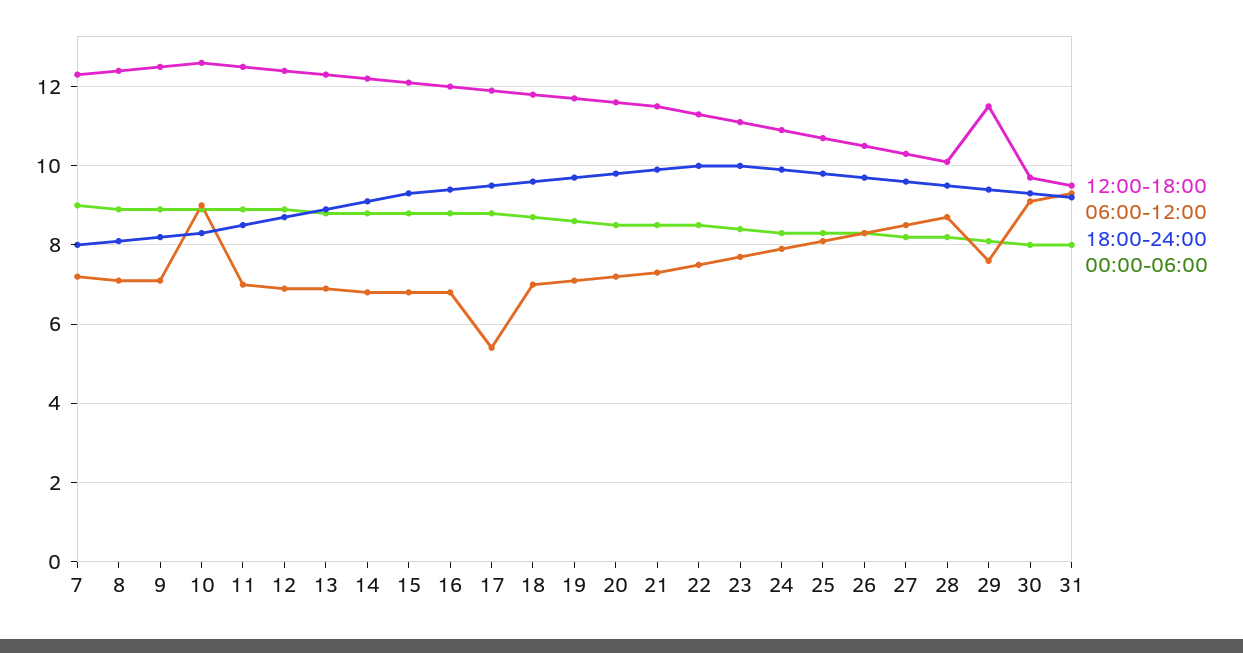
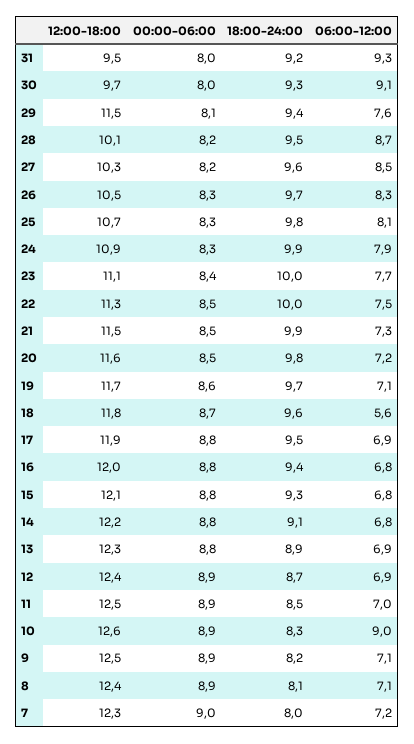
  {
    "12:00-18:00": {
      "7": 12.3,
      "8": 12.4,
      "9": 12.5,
      "10": 12.6,
      "11": 12.5,
      "12": 12.4,
      "13": 12.3,
      "14": 12.2,
      "15": 12.1,
      "16": 12,
      "17": 11.9,
      "18": 11.8,
      "19": 11.7,
      "20": 11.6,
      "21": 11.5,
      "22": 11.3,
      "23": 11.1,
      "24": 10.9,
      "25": 10.7,
      "26": 10.5,
      "27": 10.3,
      "28": 10.1,
      "29": 11.5,
      "30": 9.7,
      "31": 9.5
    },
    "06:00-12:00": {
      "7": 7.2,
      "8": 7.1,
      "9": 7.1,
      "10": 9,
      "11": 7,
      "12": 6.9,
      "13": 6.9,
      "14": 6.8,
      "15": 6.8,
      "16": 6.8,
-     "17": 5.5,
+     "17": 6.9,
-     "18": 7,
+     "18": 5.6,
      "19": 7.1,
      "20": 7.2,
      "21": 7.3,
      "22": 7.5,
      "23": 7.7,
      "24": 7.9,
      "25": 8.1,
      "26": 8.3,
      "27": 8.5,
      "28": 8.7,
      "29": 7.6,
      "30": 9.1,
      "31": 9.3
    },
    "18:00-24:00": {
      "7": 8,
      "8": 8.1,
      "9": 8.2,
      "10": 8.3,
      "11": 8.5,
      "12": 8.7,
      "13": 8.9,
      "14": 9.1,
      "15": 9.3,
      "16": 9.4,
      "17": 9.5,
      "18": 9.6,
      "19": 9.7,
      "20": 9.8,
      "21": 9.9,
      "22": 10,
      "23": 10,
      "24": 9.9,
      "25": 9.8,
      "26": 9.7,
      "27": 9.6,
      "28": 9.5,
      "29": 9.4,
      "30": 9.3,
      "31": 9.2
    },
    "00:00-06:00": {
      "7": 9,
      "8": 8.9,
      "9": 8.9,
      "10": 8.9,
      "11": 8.9,
      "12": 8.9,
      "13": 8.8,
      "14": 8.8,
      "15": 8.8,
      "16": 8.8,
      "17": 8.8,
      "18": 8.7,
      "19": 8.6,
      "20": 8.5,
      "21": 8.5,
      "22": 8.5,
      "23": 8.4,
      "24": 8.3,
      "25": 8.3,
      "26": 8.3,
      "27": 8.2,
      "28": 8.2,
      "29": 8.1,
      "30": 8,
      "31": 8
    }
  }

